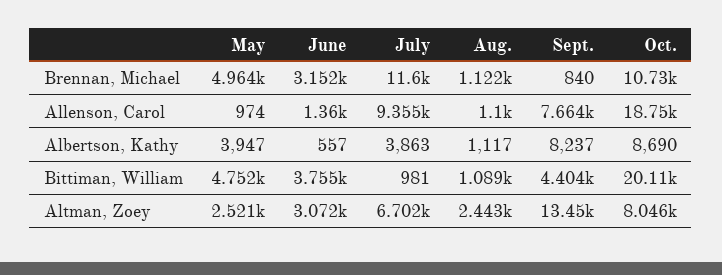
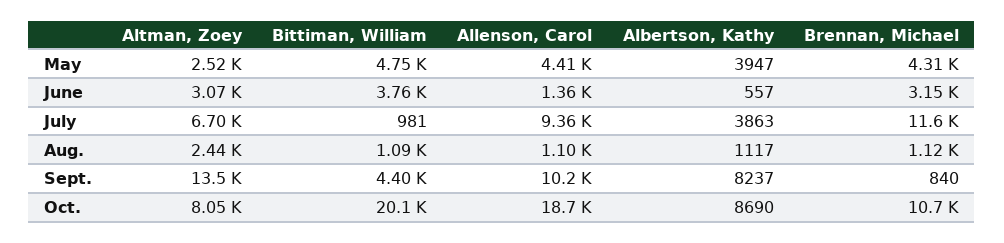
  {
    "May": {
-     "Brennan, Michael": 4964,
+     "Brennan, Michael": 4310,
-     "Allenson, Carol": 974,
+     "Allenson, Carol": 4410,
      "Albertson, Kathy": 3947,
      "Bittiman, William": 4752,
      "Altman, Zoey": 2521
    },
    "June": {
      "Brennan, Michael": 3152,
      "Allenson, Carol": 1360,
      "Albertson, Kathy": 557,
      "Bittiman, William": 3755,
      "Altman, Zoey": 3072
    },
    "July": {
      "Brennan, Michael": 11600,
      "Allenson, Carol": 9355,
      "Albertson, Kathy": 3863,
      "Bittiman, William": 981,
      "Altman, Zoey": 6702
    },
    "Aug.": {
      "Brennan, Michael": 1122,
      "Allenson, Carol": 1100,
      "Albertson, Kathy": 1117,
      "Bittiman, William": 1089,
      "Altman, Zoey": 2443
    },
    "Sept.": {
      "Brennan, Michael": 840,
-     "Allenson, Carol": 7664,
+     "Allenson, Carol": 10200,
      "Albertson, Kathy": 8237,
      "Bittiman, William": 4404,
      "Altman, Zoey": 13450
    },
    "Oct.": {
      "Brennan, Michael": 10730,
      "Allenson, Carol": 18750,
      "Albertson, Kathy": 8690,
      "Bittiman, William": 20110,
      "Altman, Zoey": 8046
    }
  }

